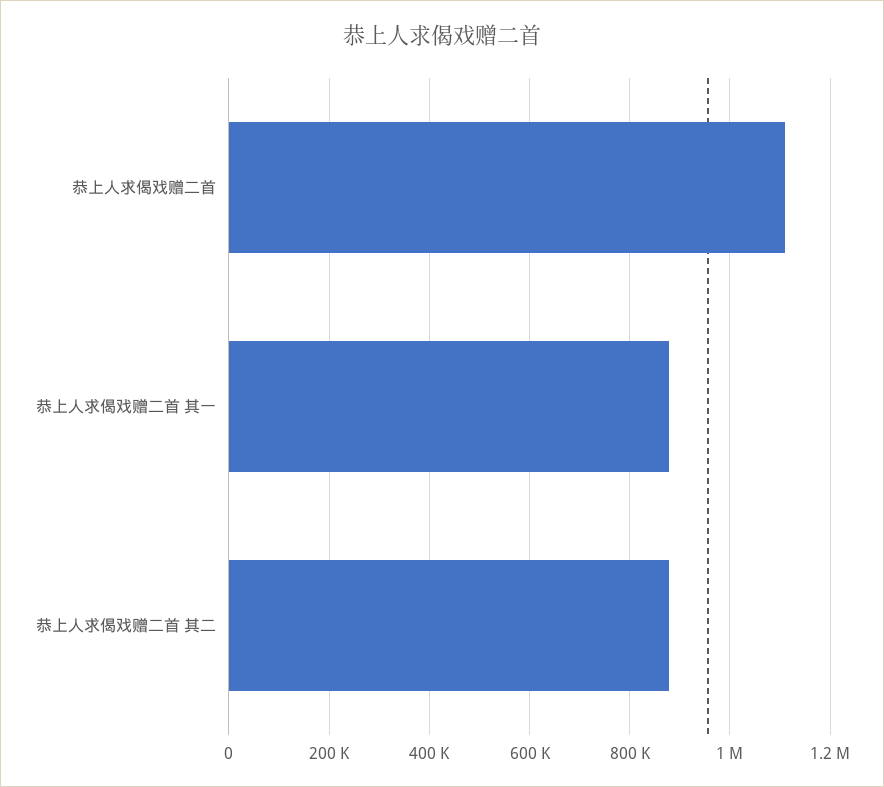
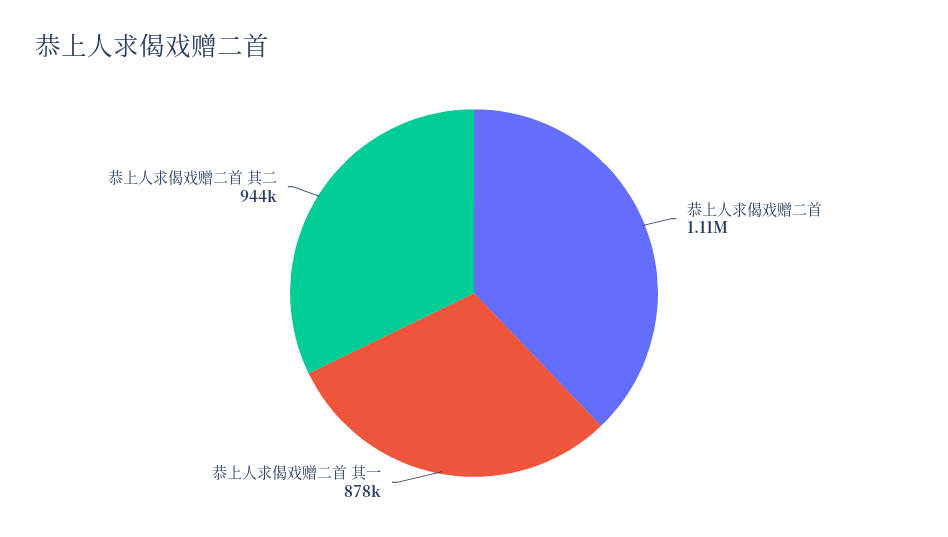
  {
    "恭上人求偈戏赠二首": 1110000,
    "恭上人求偈戏赠二首 其一": 878000,
-   "恭上人求偈戏赠二首 其二": 880000
+   "恭上人求偈戏赠二首 其二": 944000
  }

